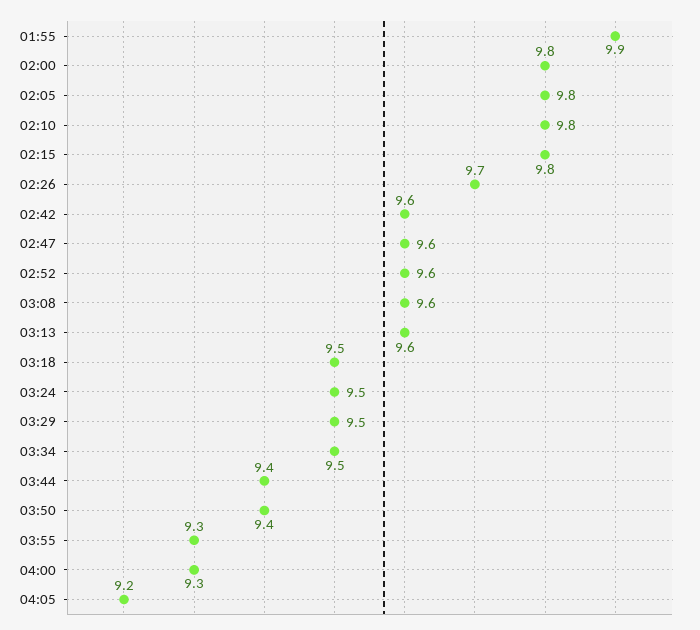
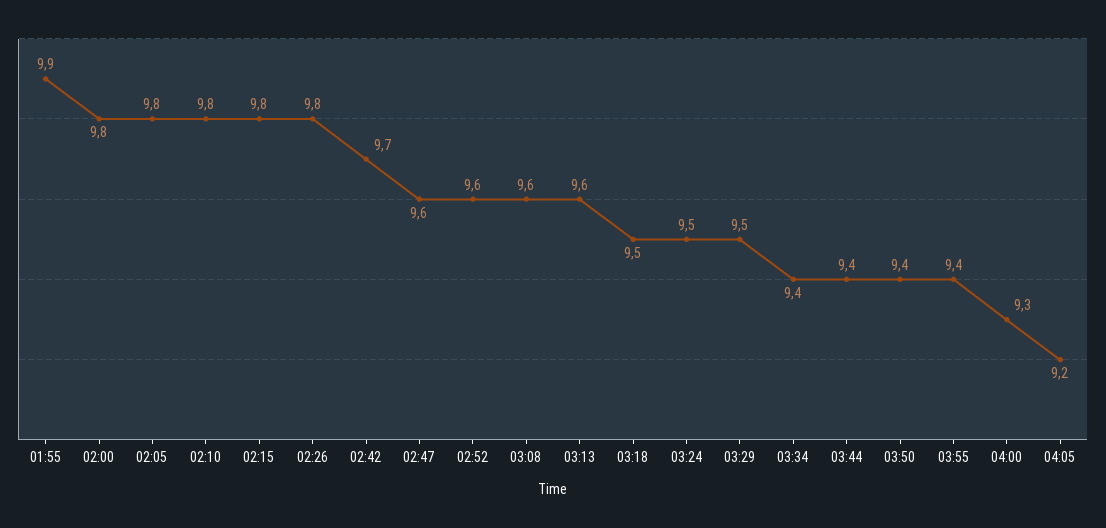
  {
    "01:55": 9.9,
    "02:00": 9.8,
    "02:05": 9.8,
    "02:10": 9.8,
    "02:15": 9.8,
-   "02:26": 9.7,
+   "02:26": 9.8,
-   "02:42": 9.6,
+   "02:42": 9.7,
    "02:47": 9.6,
    "02:52": 9.6,
    "03:08": 9.6,
    "03:13": 9.6,
    "03:18": 9.5,
    "03:24": 9.5,
    "03:29": 9.5,
-   "03:34": 9.5,
+   "03:34": 9.4,
    "03:44": 9.4,
    "03:50": 9.4,
-   "03:55": 9.3,
+   "03:55": 9.4,
    "04:00": 9.3,
    "04:05": 9.2
  }

